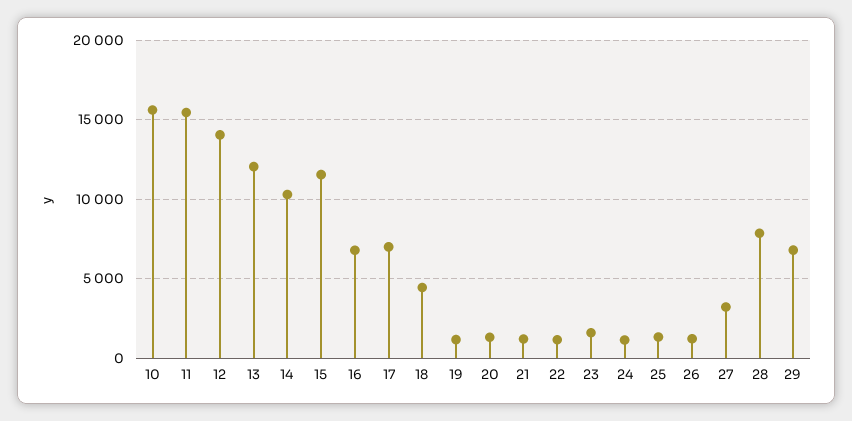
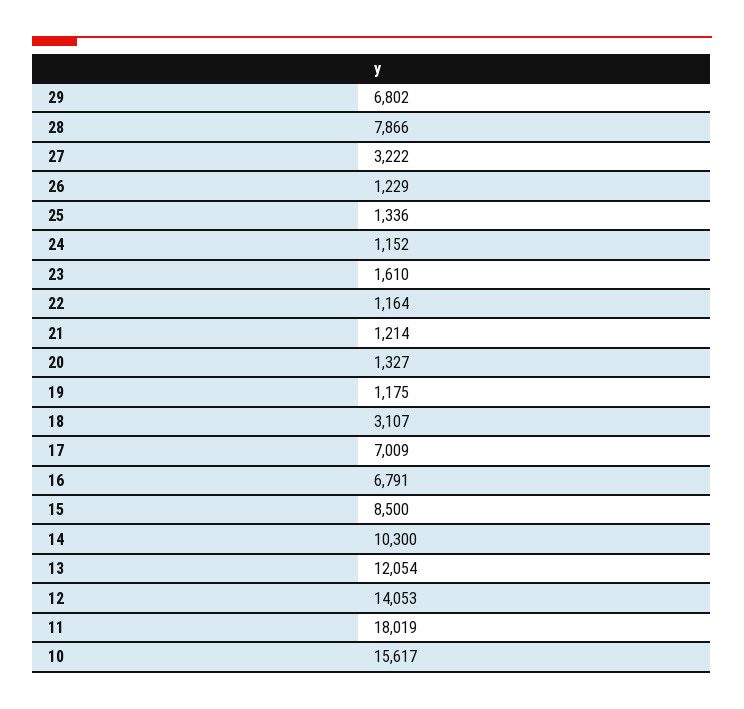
  {
    "10": 15617,
-   "11": 15500,
+   "11": 18019,
    "12": 14053,
    "13": 12054,
    "14": 10300,
-   "15": 11500,
+   "15": 8500,
    "16": 6791,
    "17": 7009,
-   "18": 4500,
+   "18": 3107,
    "19": 1175,
    "20": 1327,
    "21": 1214,
    "22": 1164,
    "23": 1610,
    "24": 1152,
    "25": 1336,
    "26": 1229,
    "27": 3222,
    "28": 7866,
    "29": 6802
  }

